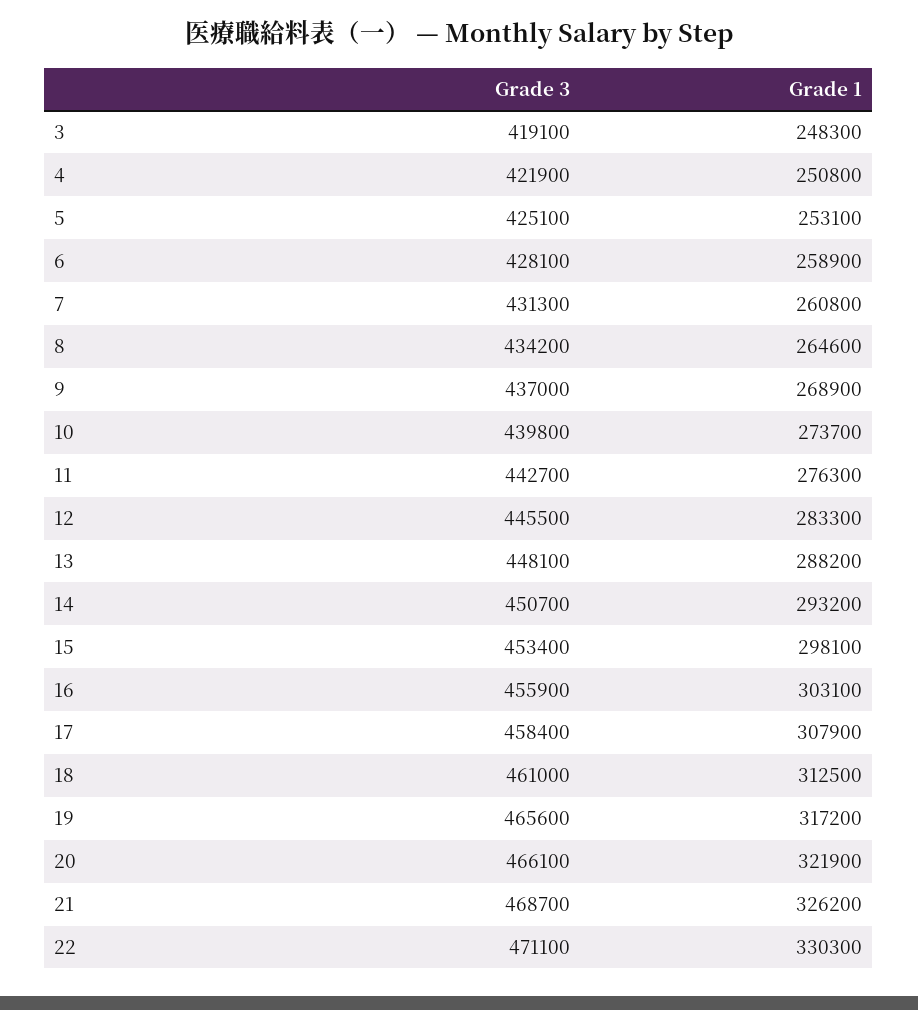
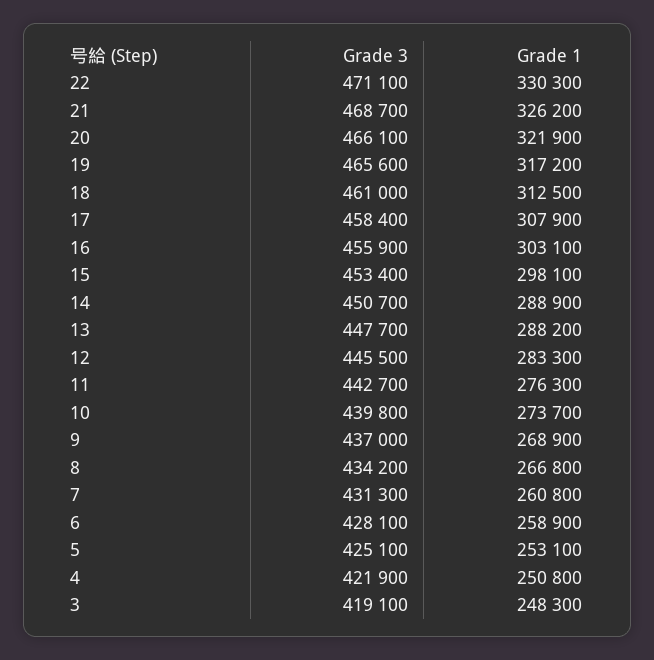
  {
    "Grade 3": {
      "3": 419100,
      "4": 421900,
      "5": 425100,
      "6": 428100,
      "7": 431300,
      "8": 434200,
      "9": 437000,
      "10": 439800,
      "11": 442700,
      "12": 445500,
-     "13": 448100,
+     "13": 447700,
      "14": 450700,
      "15": 453400,
      "16": 455900,
      "17": 458400,
      "18": 461000,
      "19": 465600,
      "20": 466100,
      "21": 468700,
      "22": 471100
    },
    "Grade 1": {
      "3": 248300,
      "4": 250800,
      "5": 253100,
      "6": 258900,
      "7": 260800,
-     "8": 264600,
+     "8": 266800,
      "9": 268900,
      "10": 273700,
      "11": 276300,
      "12": 283300,
      "13": 288200,
-     "14": 293200,
+     "14": 288900,
      "15": 298100,
      "16": 303100,
      "17": 307900,
      "18": 312500,
      "19": 317200,
      "20": 321900,
      "21": 326200,
      "22": 330300
    }
  }

